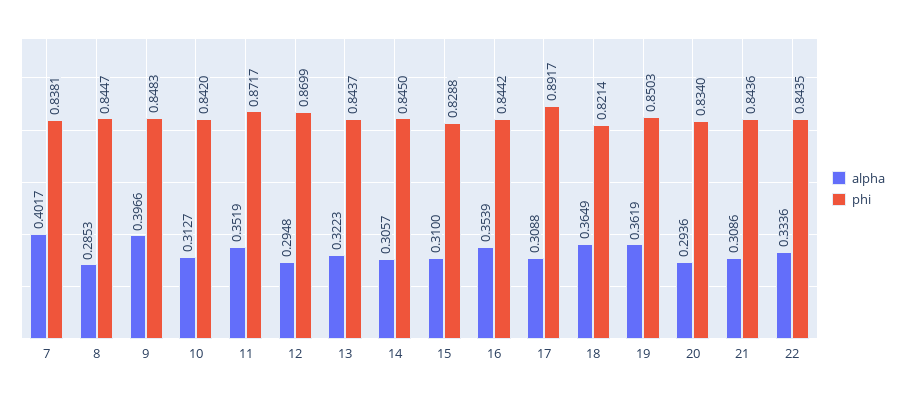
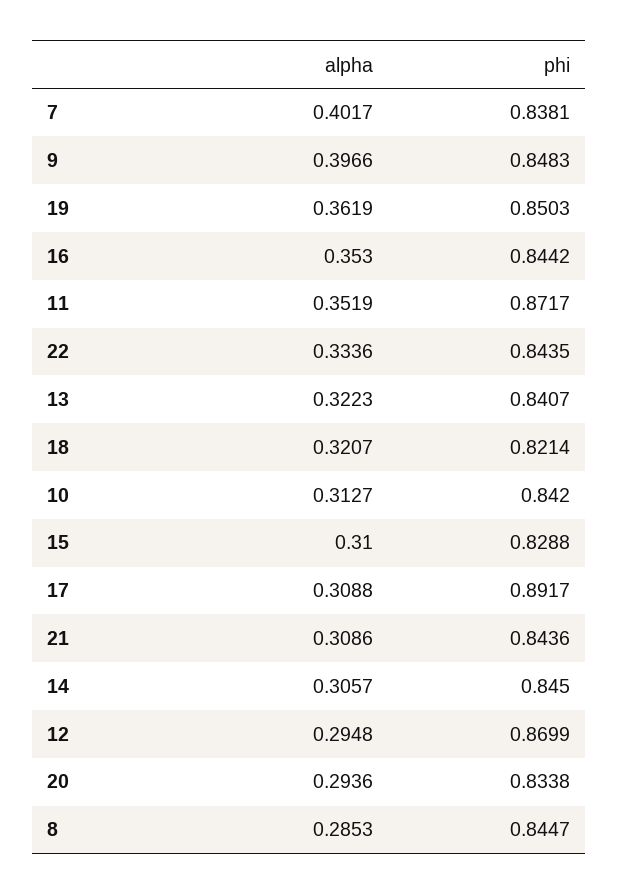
  {
    "alpha": {
      "7": 0.4017,
      "8": 0.2853,
      "9": 0.3966,
      "10": 0.3127,
      "11": 0.3519,
      "12": 0.2948,
      "13": 0.3223,
      "14": 0.3057,
      "15": 0.31,
-     "16": 0.3539,
+     "16": 0.353,
      "17": 0.3088,
-     "18": 0.3649,
+     "18": 0.3207,
      "19": 0.3619,
      "20": 0.2936,
      "21": 0.3086,
      "22": 0.3336
    },
    "phi": {
      "7": 0.8381,
      "8": 0.8447,
      "9": 0.8483,
      "10": 0.842,
      "11": 0.8717,
      "12": 0.8699,
-     "13": 0.8437,
+     "13": 0.8407,
      "14": 0.845,
      "15": 0.8288,
      "16": 0.8442,
      "17": 0.8917,
      "18": 0.8214,
      "19": 0.8503,
-     "20": 0.834,
+     "20": 0.8338,
      "21": 0.8436,
      "22": 0.8435
    }
  }

